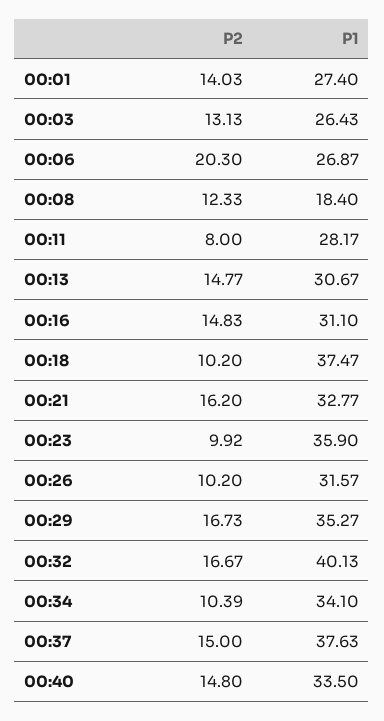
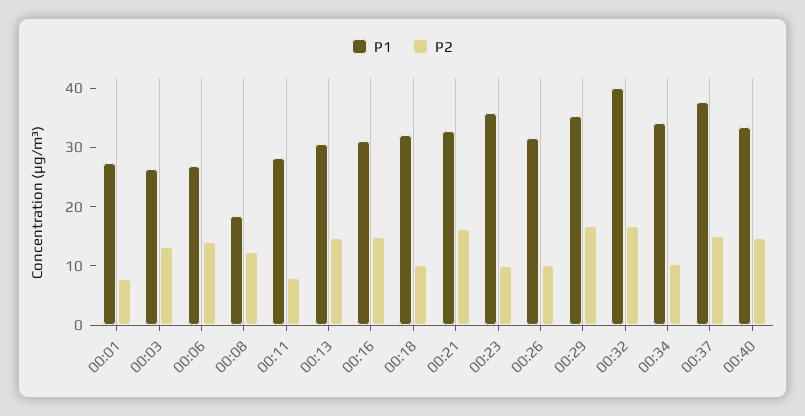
  {
    "P2": {
-     "00:01": 14.03,
+     "00:01": 8,
      "00:03": 13.13,
-     "00:06": 20.3,
+     "00:06": 14,
      "00:08": 12.33,
      "00:11": 8,
      "00:13": 14.77,
      "00:16": 14.83,
      "00:18": 10.2,
      "00:21": 16.2,
      "00:23": 9.92,
      "00:26": 10.2,
      "00:29": 16.73,
      "00:32": 16.67,
      "00:34": 10.39,
      "00:37": 15,
      "00:40": 14.8
    },
    "P1": {
      "00:01": 27.4,
      "00:03": 26.43,
      "00:06": 26.87,
      "00:08": 18.4,
      "00:11": 28.17,
      "00:13": 30.67,
      "00:16": 31.1,
-     "00:18": 37.47,
+     "00:18": 32,
      "00:21": 32.77,
      "00:23": 35.9,
      "00:26": 31.57,
      "00:29": 35.27,
      "00:32": 40.13,
      "00:34": 34.1,
      "00:37": 37.63,
      "00:40": 33.5
    }
  }

